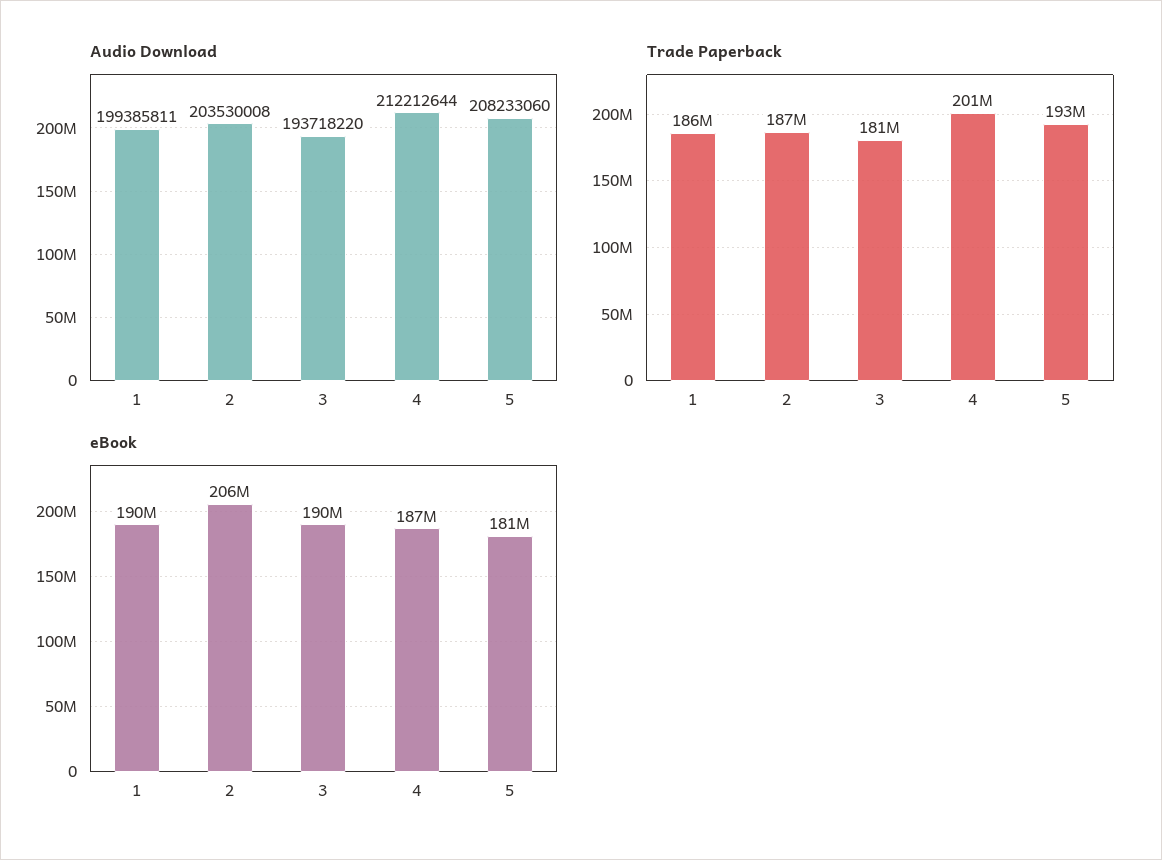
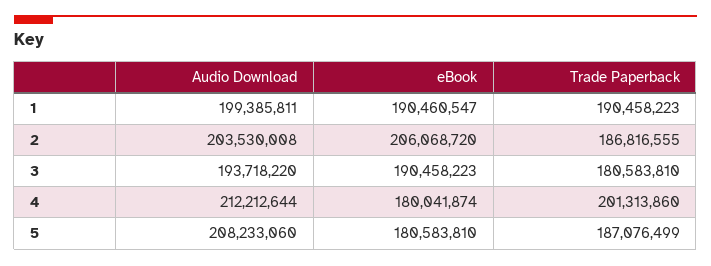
  {
    "Audio Download": {
      "1": 199385811,
      "2": 203530008,
      "3": 193718220,
      "4": 212212644,
      "5": 208233060
    },
    "Trade Paperback": {
-     "1": 186000000,
+     "1": 190458223,
      "2": 186816555,
      "3": 180583810,
      "4": 201313860,
-     "5": 193000000
+     "5": 187076499
    },
    "eBook": {
      "1": 190460547,
      "2": 206068720,
      "3": 190458223,
-     "4": 187000000,
+     "4": 180041874,
      "5": 180583810
    }
  }

